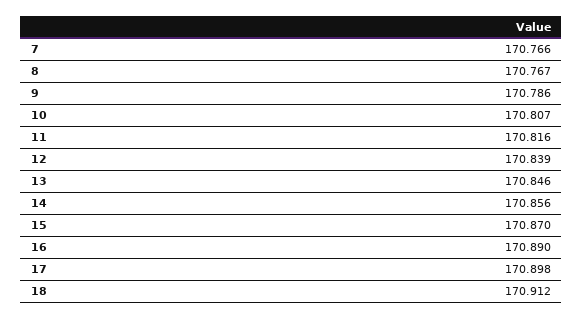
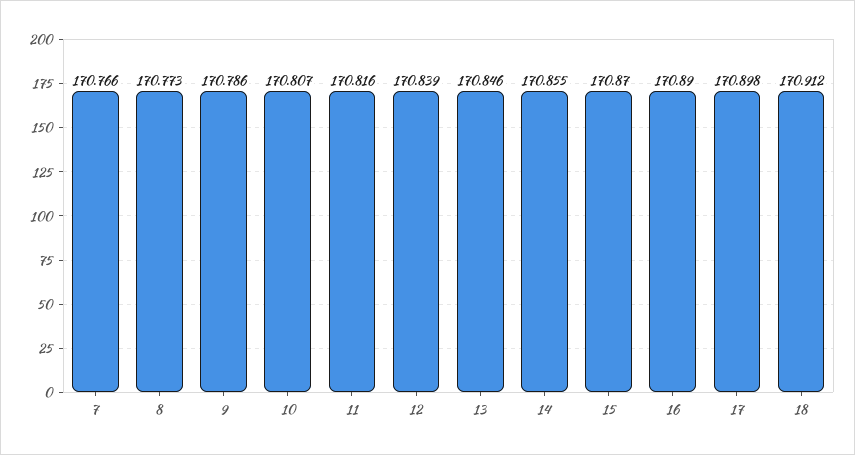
  {
    "7": 170.766,
-   "8": 170.767,
+   "8": 170.773,
    "9": 170.786,
    "10": 170.807,
    "11": 170.816,
    "12": 170.839,
    "13": 170.846,
-   "14": 170.856,
+   "14": 170.855,
    "15": 170.87,
    "16": 170.89,
    "17": 170.898,
    "18": 170.912
  }

